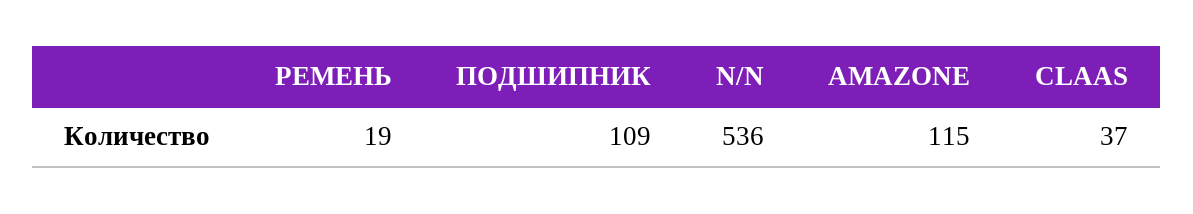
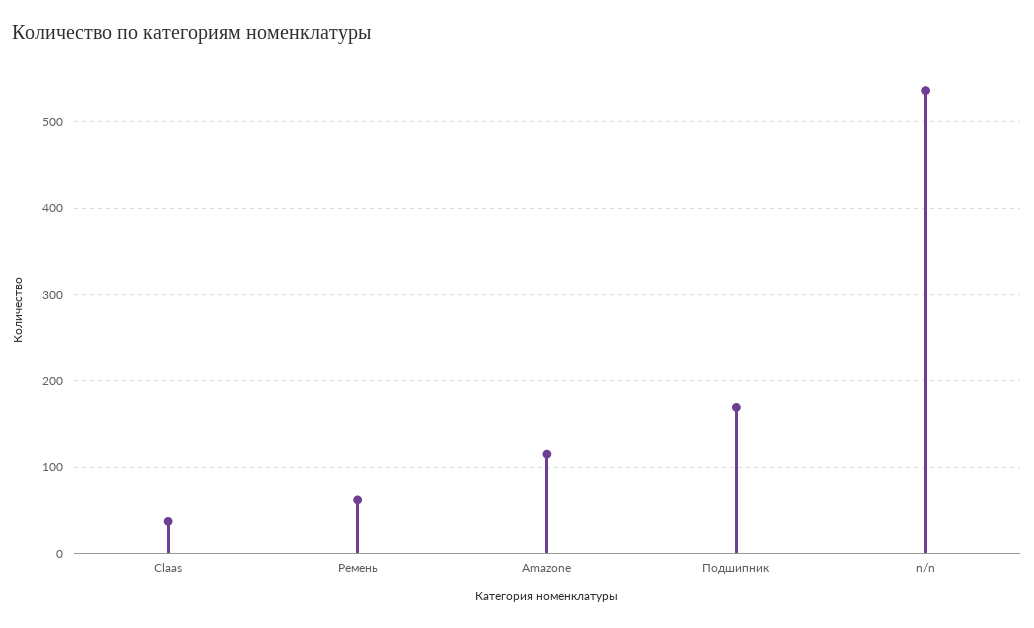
  {
-   "РЕМЕНЬ": 19,
+   "РЕМЕНЬ": 60,
-   "ПОДШИПНИК": 109,
+   "ПОДШИПНИК": 170,
    "N/N": 536,
    "AMAZONE": 115,
    "CLAAS": 37
  }

